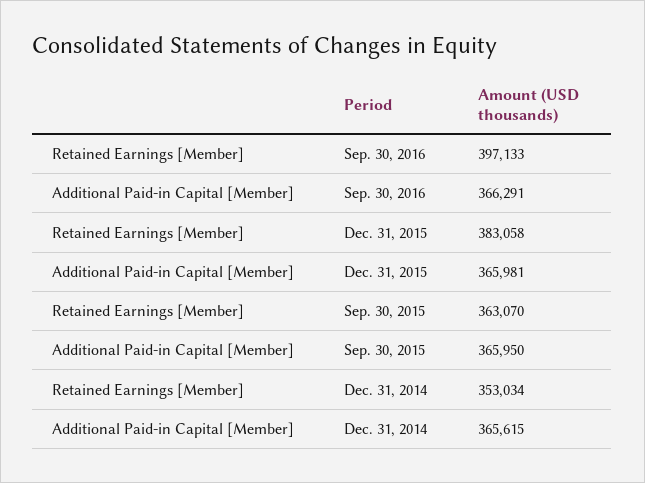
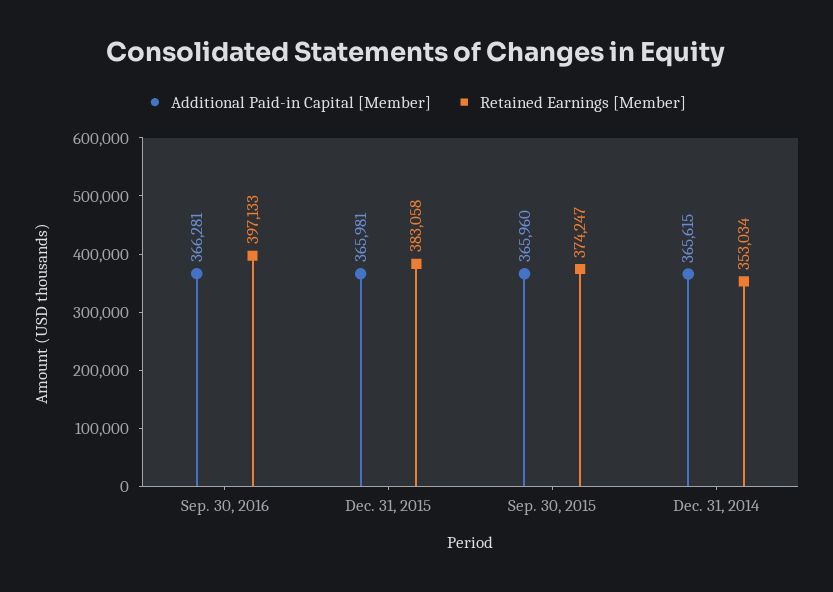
  {
    "Retained Earnings [Member]": {
      "Sep. 30, 2016": 397133,
      "Dec. 31, 2015": 383058,
-     "Sep. 30, 2015": 363070,
+     "Sep. 30, 2015": 374247,
      "Dec. 31, 2014": 353034
    },
    "Additional Paid-in Capital [Member]": {
-     "Sep. 30, 2016": 366291,
+     "Sep. 30, 2016": 366281,
      "Dec. 31, 2015": 365981,
-     "Sep. 30, 2015": 365950,
+     "Sep. 30, 2015": 365960,
      "Dec. 31, 2014": 365615
    }
  }

